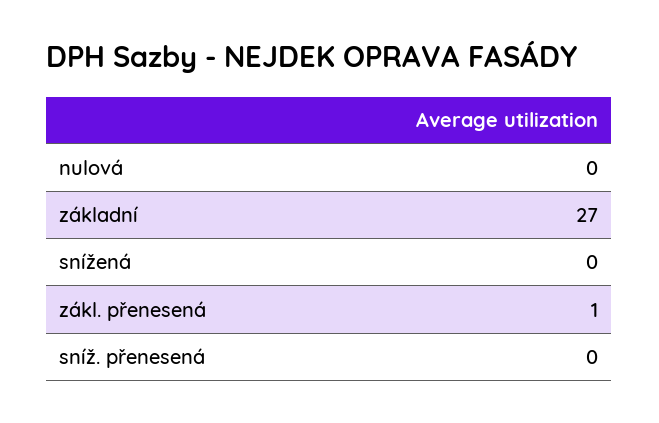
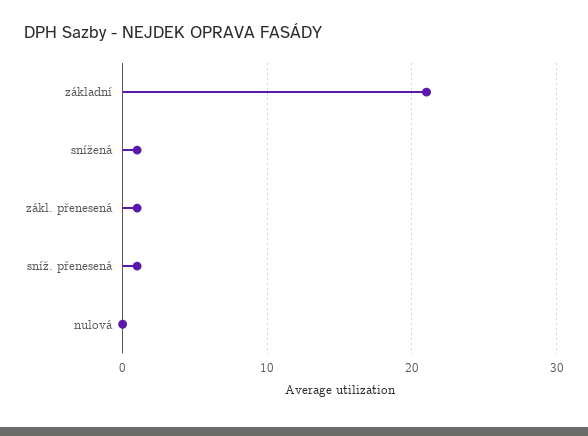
  {
    "nulová": 0,
-   "základní": 27,
+   "základní": 21,
-   "snížená": 0,
+   "snížená": 1,
    "zákl. přenesená": 1,
-   "sníž. přenesená": 0
+   "sníž. přenesená": 1
  }

